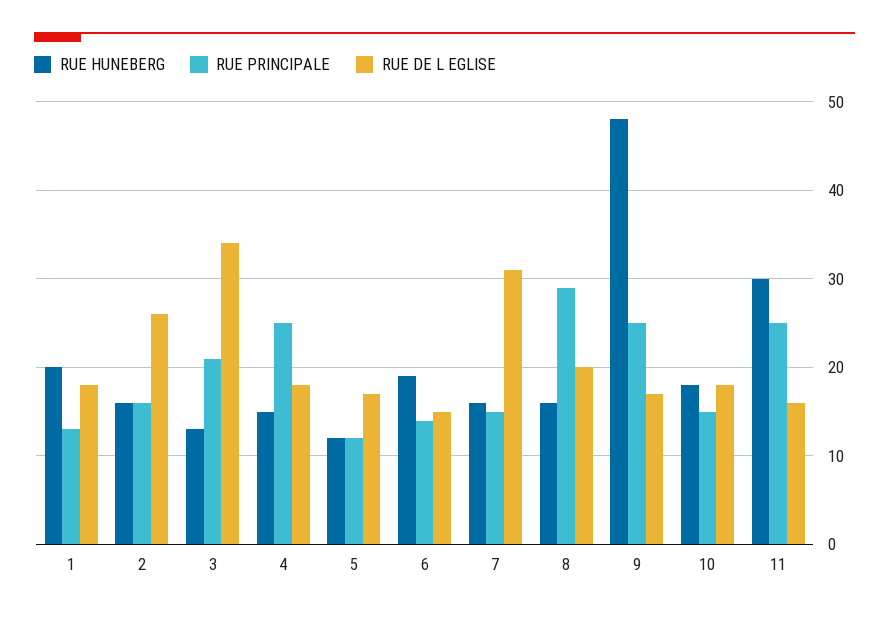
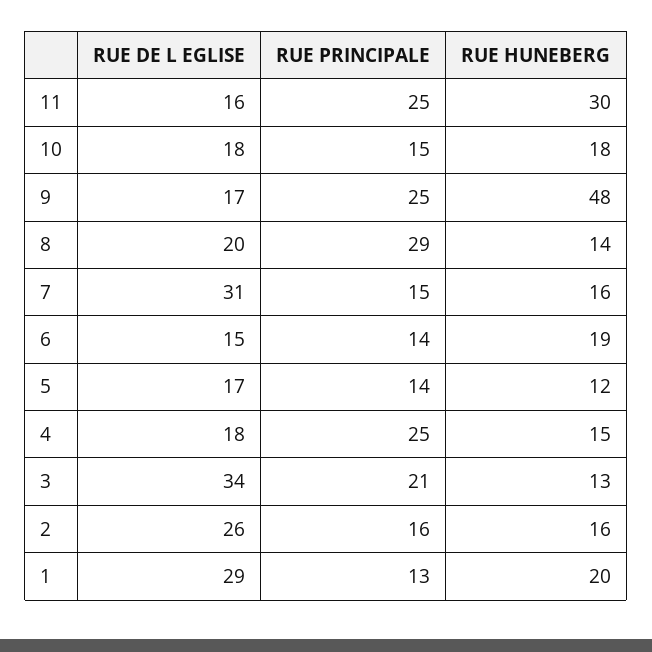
  {
    "RUE HUNEBERG": {
      "1": 20,
      "2": 16,
      "3": 13,
      "4": 15,
      "5": 12,
      "6": 19,
      "7": 16,
-     "8": 16,
+     "8": 14,
      "9": 48,
      "10": 18,
      "11": 30
    },
    "RUE PRINCIPALE": {
      "1": 13,
      "2": 16,
      "3": 21,
      "4": 25,
-     "5": 12,
+     "5": 14,
      "6": 14,
      "7": 15,
      "8": 29,
      "9": 25,
      "10": 15,
      "11": 25
    },
    "RUE DE L EGLISE": {
-     "1": 18,
+     "1": 29,
      "2": 26,
      "3": 34,
      "4": 18,
      "5": 17,
      "6": 15,
      "7": 31,
      "8": 20,
      "9": 17,
      "10": 18,
      "11": 16
    }
  }

